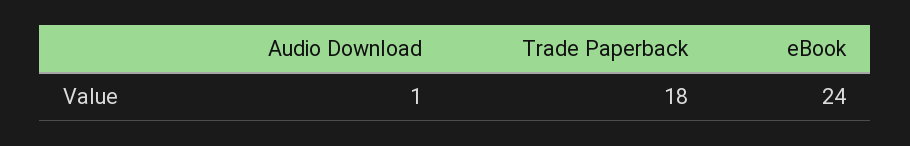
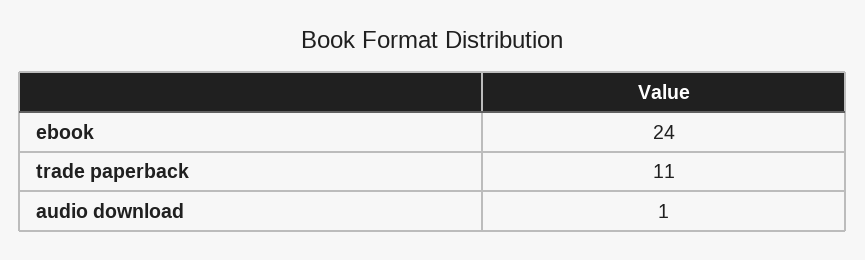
  {
    "Audio Download": 1,
-   "Trade Paperback": 18,
+   "Trade Paperback": 11,
    "eBook": 24
  }

